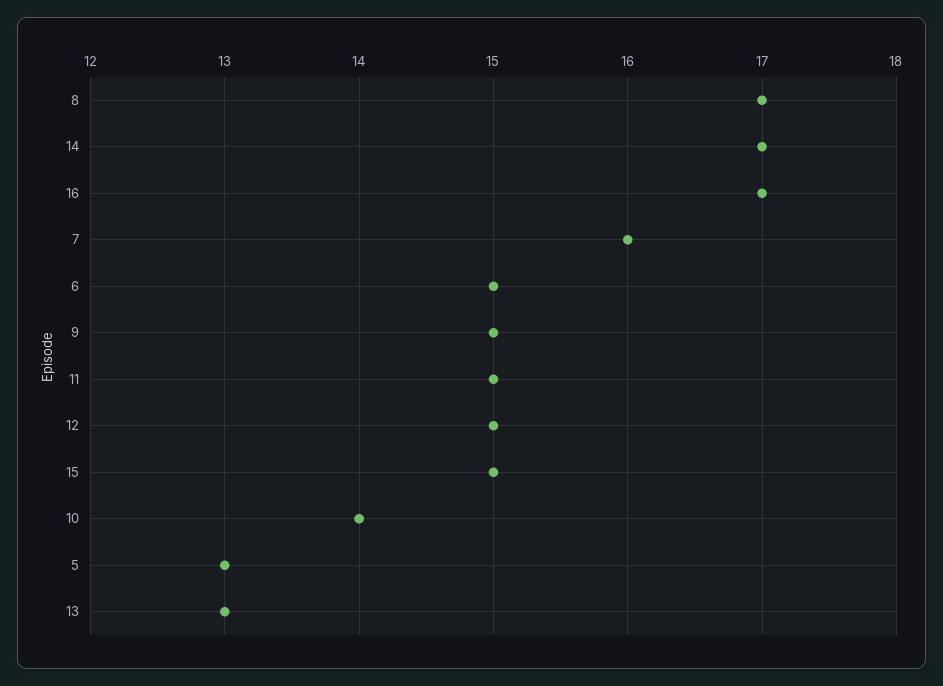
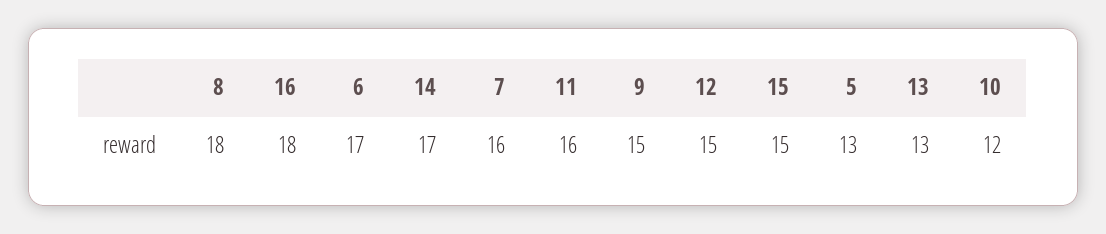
  {
-   "8": 17,
+   "8": 18,
    "14": 17,
-   "16": 17,
+   "16": 18,
    "7": 16,
-   "6": 15,
+   "6": 17,
    "9": 15,
-   "11": 15,
+   "11": 16,
    "12": 15,
    "15": 15,
-   "10": 14,
+   "10": 12,
    "5": 13,
    "13": 13
  }

